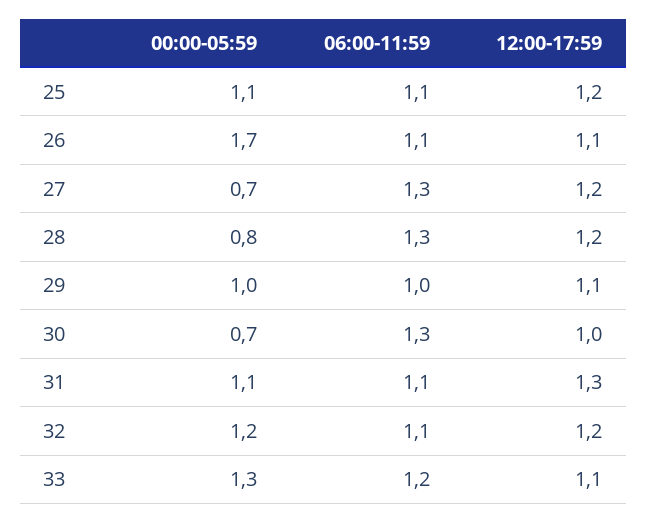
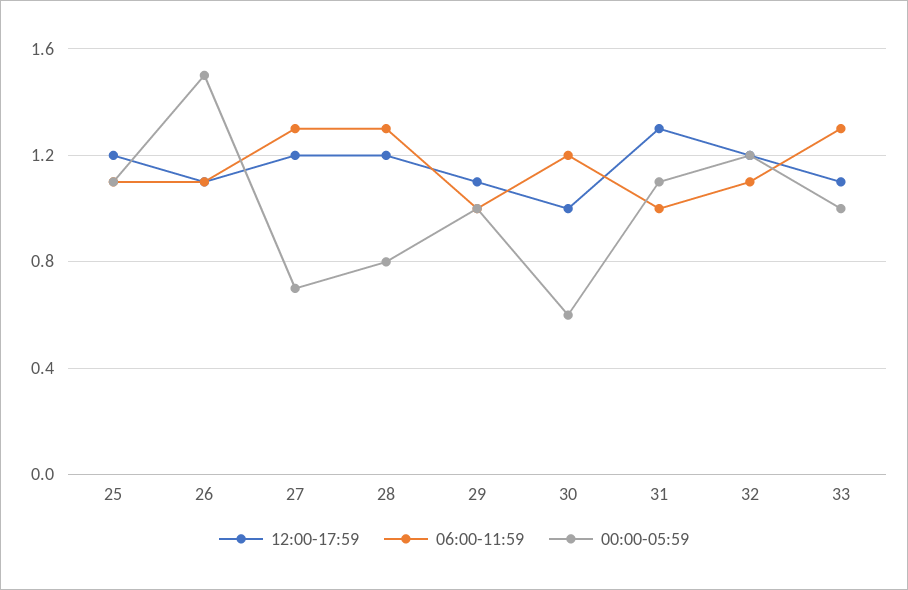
  {
    "00:00-05:59": {
      "25": 1.1,
-     "26": 1.7,
+     "26": 1.5,
      "27": 0.7,
      "28": 0.8,
      "29": 1,
-     "30": 0.7,
+     "30": 0.6,
      "31": 1.1,
      "32": 1.2,
-     "33": 1.3
+     "33": 1
    },
    "06:00-11:59": {
      "25": 1.1,
      "26": 1.1,
      "27": 1.3,
      "28": 1.3,
      "29": 1,
-     "30": 1.3,
+     "30": 1.2,
-     "31": 1.1,
+     "31": 1,
      "32": 1.1,
-     "33": 1.2
+     "33": 1.3
    },
    "12:00-17:59": {
      "25": 1.2,
      "26": 1.1,
      "27": 1.2,
      "28": 1.2,
      "29": 1.1,
      "30": 1,
      "31": 1.3,
      "32": 1.2,
      "33": 1.1
    }
  }

